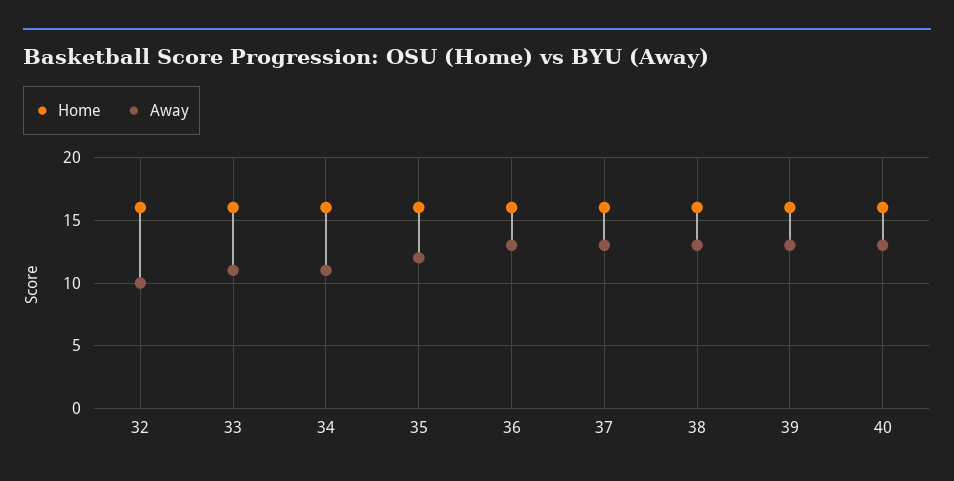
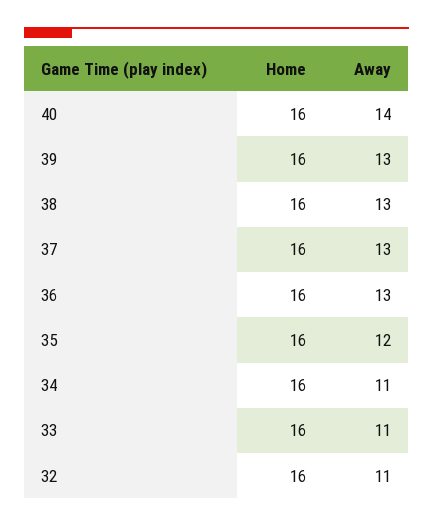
  {
    "Home": {
      "32": 16,
      "33": 16,
      "34": 16,
      "35": 16,
      "36": 16,
      "37": 16,
      "38": 16,
      "39": 16,
      "40": 16
    },
    "Away": {
-     "32": 10,
+     "32": 11,
      "33": 11,
      "34": 11,
      "35": 12,
      "36": 13,
      "37": 13,
      "38": 13,
      "39": 13,
-     "40": 13
+     "40": 14
    }
  }

